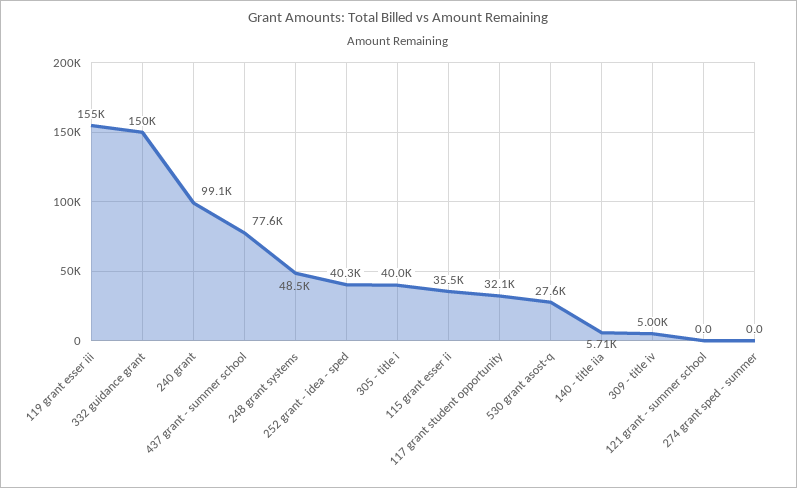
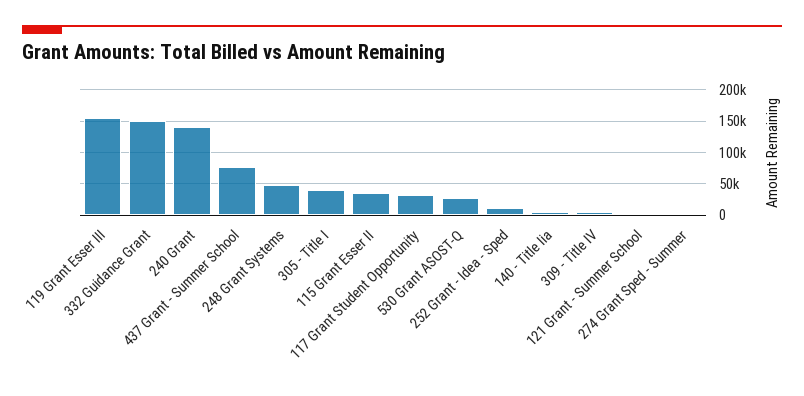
  {
    "119 grant esser iii": 155000,
    "332 guidance grant": 150000,
-   "240 grant": 99100,
+   "240 grant": 140000,
    "437 grant - summer school": 77600,
    "248 grant systems": 48500,
-   "252 grant - idea - sped": 40300,
+   "252 grant - idea - sped": 10000,
    "305 - title i": 40000,
    "115 grant esser ii": 35500,
    "117 grant student opportunity": 32100,
    "530 grant asost-q": 27600,
    "140 - title iia": 5710,
    "309 - title iv": 5000,
    "121 grant - summer school": 0,
    "274 grant sped - summer": 0
  }

